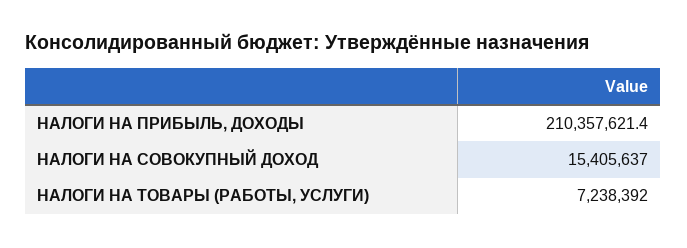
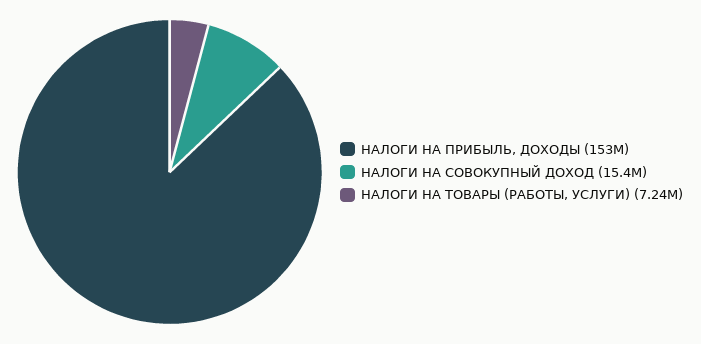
  {
-   "НАЛОГИ НА ПРИБЫЛЬ, ДОХОДЫ": 210357621.4,
+   "НАЛОГИ НА ПРИБЫЛЬ, ДОХОДЫ": 153000000,
    "НАЛОГИ НА СОВОКУПНЫЙ ДОХОД": 15405637,
    "НАЛОГИ НА ТОВАРЫ (РАБОТЫ, УСЛУГИ)": 7238392
  }

